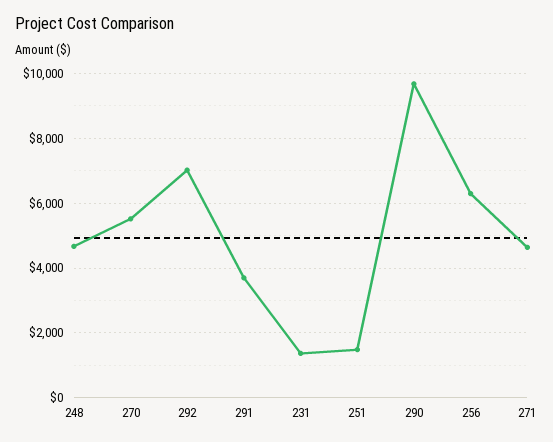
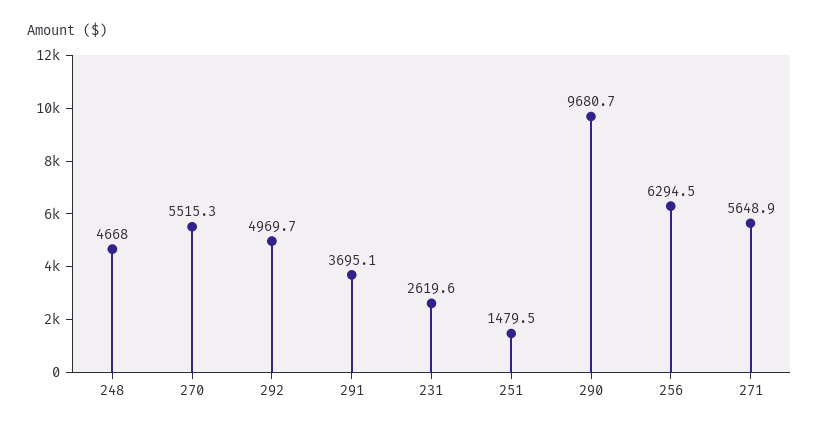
  {
    "248": 4668,
    "270": 5515.3,
-   "292": 7000,
+   "292": 4969.7,
    "291": 3695.1,
-   "231": 1400,
+   "231": 2619.6,
    "251": 1479.5,
    "290": 9680.7,
    "256": 6294.5,
-   "271": 4600
+   "271": 5648.9
  }

